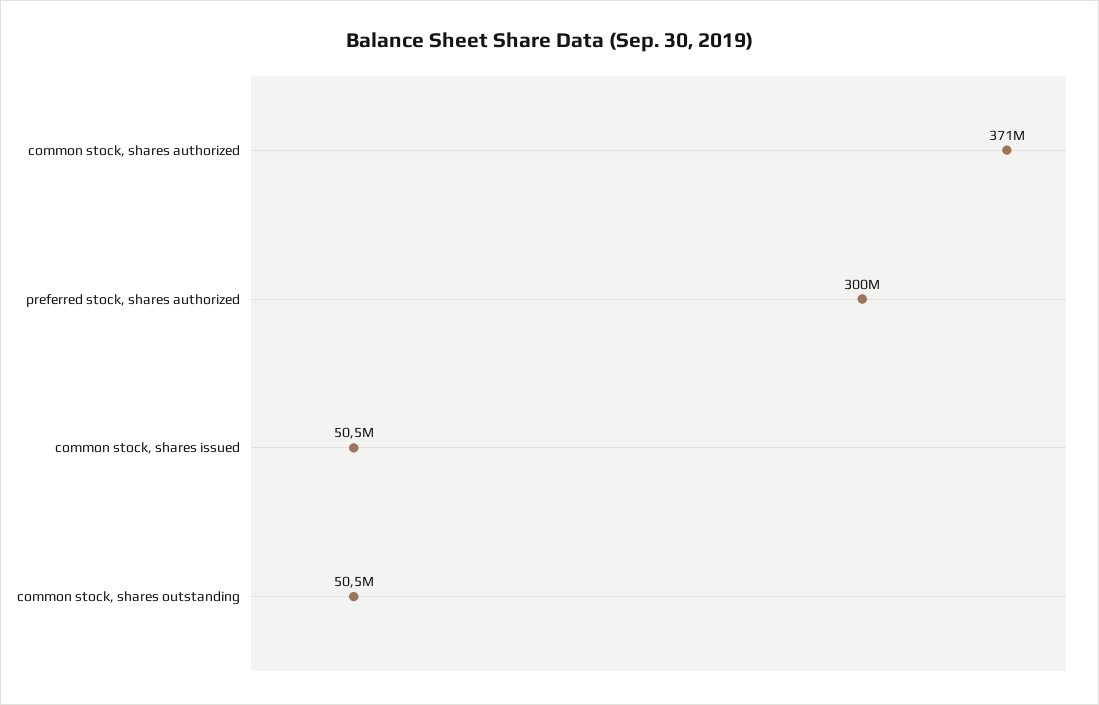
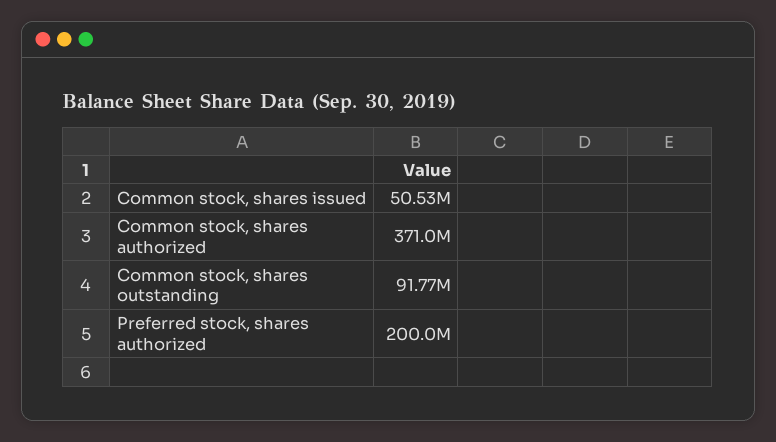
  {
    "common stock, shares authorized": 371000000,
-   "preferred stock, shares authorized": 300000000,
+   "preferred stock, shares authorized": 200000000,
    "common stock, shares issued": 50530000,
-   "common stock, shares outstanding": 50500000
+   "common stock, shares outstanding": 91770000
  }

